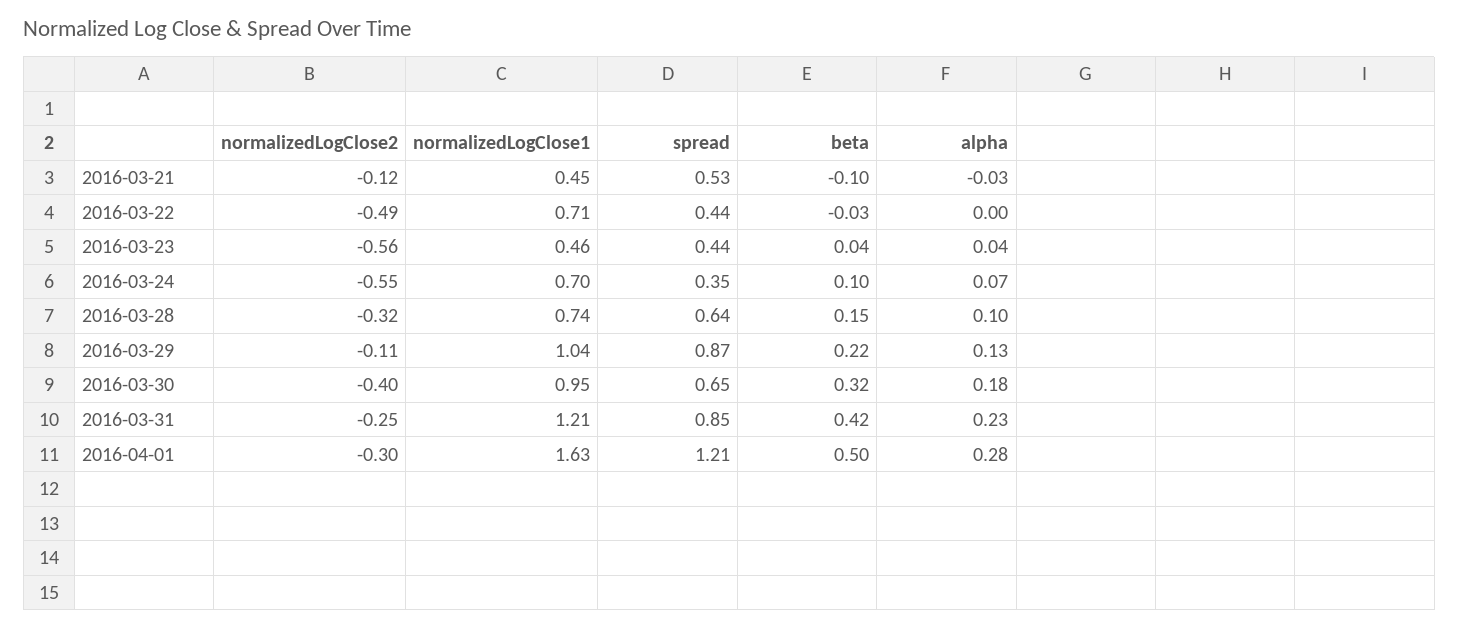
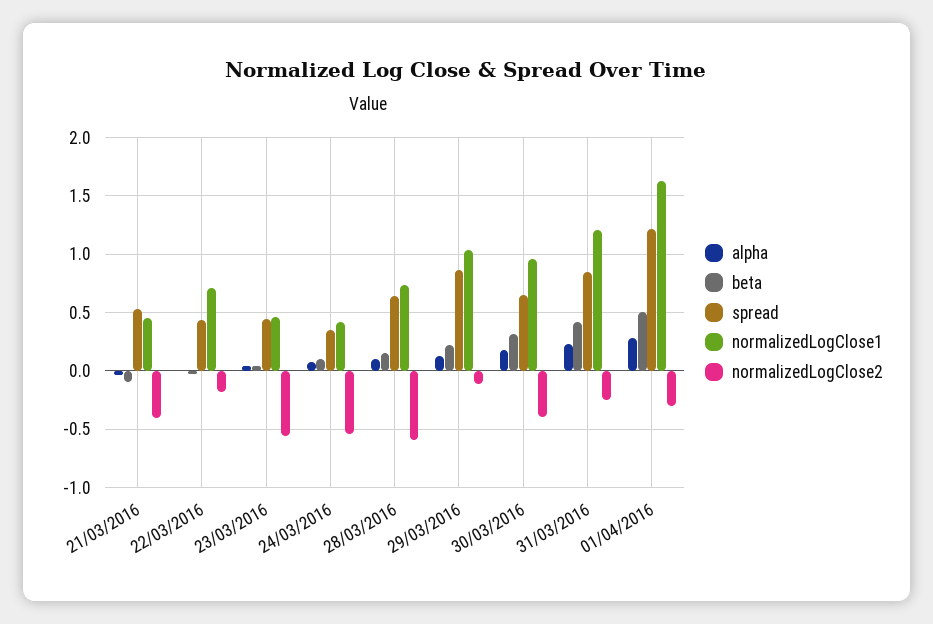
  {
    "normalizedLogClose2": {
-     "2016-03-21": -0.12,
+     "2016-03-21": -0.4,
-     "2016-03-22": -0.49,
+     "2016-03-22": -0.2,
      "2016-03-23": -0.56,
      "2016-03-24": -0.55,
-     "2016-03-28": -0.32,
+     "2016-03-28": -0.6,
      "2016-03-29": -0.11,
      "2016-03-30": -0.4,
      "2016-03-31": -0.25,
      "2016-04-01": -0.3
    },
    "normalizedLogClose1": {
      "2016-03-21": 0.45,
      "2016-03-22": 0.71,
      "2016-03-23": 0.46,
-     "2016-03-24": 0.7,
+     "2016-03-24": 0.4,
      "2016-03-28": 0.74,
      "2016-03-29": 1.04,
      "2016-03-30": 0.95,
      "2016-03-31": 1.21,
      "2016-04-01": 1.63
    },
    "spread": {
      "2016-03-21": 0.53,
      "2016-03-22": 0.44,
      "2016-03-23": 0.44,
      "2016-03-24": 0.35,
      "2016-03-28": 0.64,
      "2016-03-29": 0.87,
      "2016-03-30": 0.65,
      "2016-03-31": 0.85,
      "2016-04-01": 1.21
    },
    "beta": {
      "2016-03-21": -0.1,
      "2016-03-22": -0.03,
      "2016-03-23": 0.04,
      "2016-03-24": 0.1,
      "2016-03-28": 0.15,
      "2016-03-29": 0.22,
      "2016-03-30": 0.32,
      "2016-03-31": 0.42,
      "2016-04-01": 0.5
    },
    "alpha": {
      "2016-03-21": -0.03,
      "2016-03-22": 0,
      "2016-03-23": 0.04,
      "2016-03-24": 0.07,
      "2016-03-28": 0.1,
      "2016-03-29": 0.13,
      "2016-03-30": 0.18,
      "2016-03-31": 0.23,
      "2016-04-01": 0.28
    }
  }

